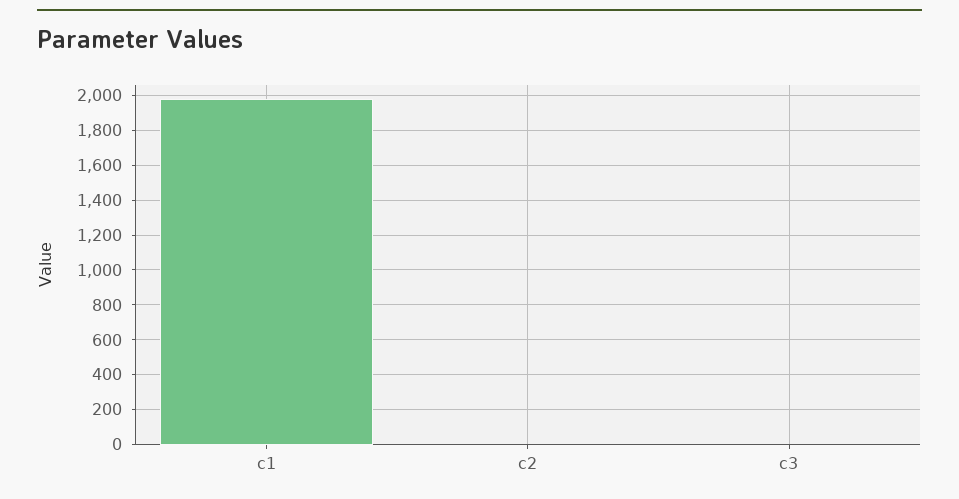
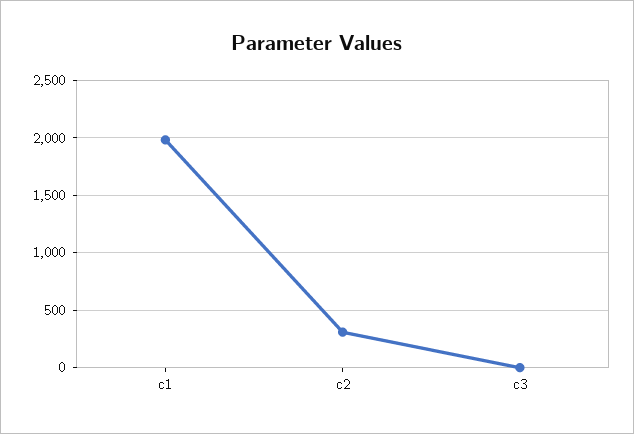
  {
    "c1": 2000,
-   "c2": 0,
+   "c2": 300,
    "c3": 0
  }

